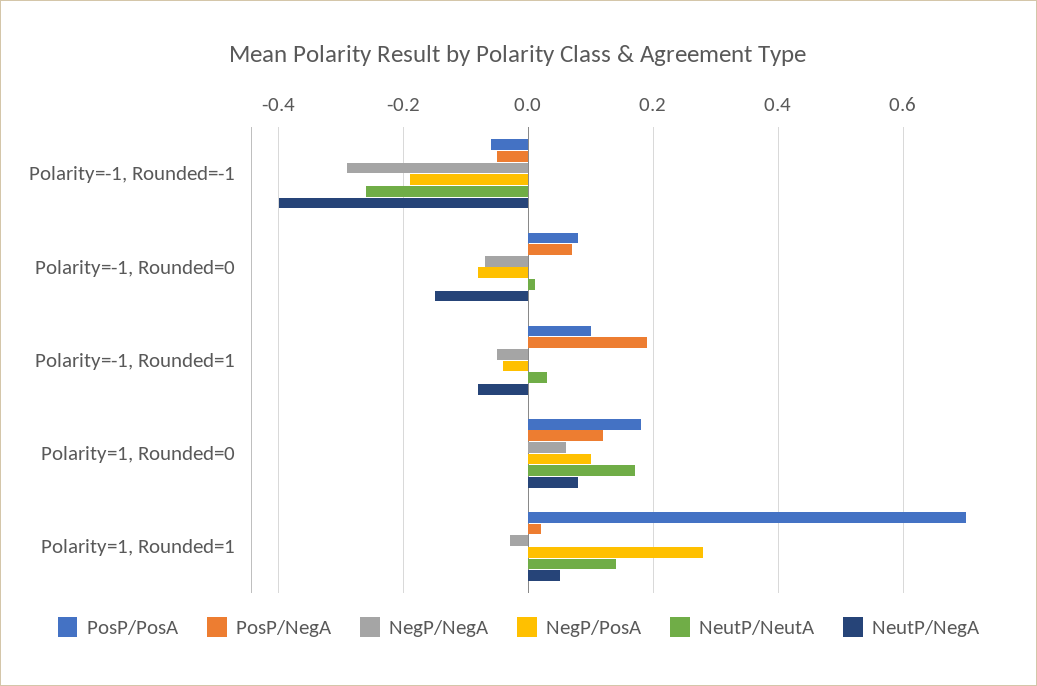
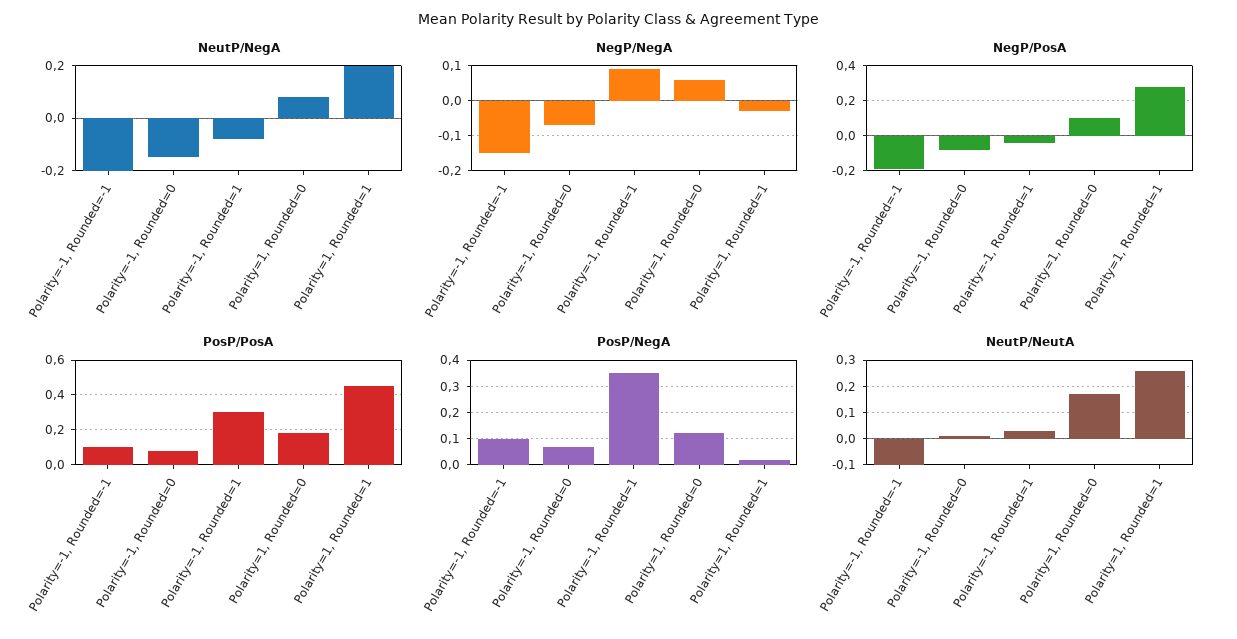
  {
    "PosP/PosA": {
-     "Polarity=-1, Rounded=-1": -0.05,
+     "Polarity=-1, Rounded=-1": 0.1,
      "Polarity=-1, Rounded=0": 0.1,
-     "Polarity=-1, Rounded=1": 0.1,
+     "Polarity=-1, Rounded=1": 0.3,
      "Polarity=1, Rounded=0": 0.2,
-     "Polarity=1, Rounded=1": 0.7
+     "Polarity=1, Rounded=1": 0.45
    },
    "PosP/NegA": {
-     "Polarity=-1, Rounded=-1": -0.05,
+     "Polarity=-1, Rounded=-1": 0.1,
      "Polarity=-1, Rounded=0": 0.05,
-     "Polarity=-1, Rounded=1": 0.2,
+     "Polarity=-1, Rounded=1": 0.35,
      "Polarity=1, Rounded=0": 0.1,
      "Polarity=1, Rounded=1": 0
    },
    "NegP/NegA": {
-     "Polarity=-1, Rounded=-1": -0.3,
+     "Polarity=-1, Rounded=-1": -0.15,
      "Polarity=-1, Rounded=0": -0.05,
-     "Polarity=-1, Rounded=1": -0.05,
+     "Polarity=-1, Rounded=1": 0.1,
      "Polarity=1, Rounded=0": 0.05,
      "Polarity=1, Rounded=1": -0.05
    },
    "NegP/PosA": {
      "Polarity=-1, Rounded=-1": -0.2,
      "Polarity=-1, Rounded=0": -0.1,
      "Polarity=-1, Rounded=1": -0.05,
      "Polarity=1, Rounded=0": 0.1,
      "Polarity=1, Rounded=1": 0.3
    },
    "NeutP/NeutA": {
-     "Polarity=-1, Rounded=-1": -0.25,
+     "Polarity=-1, Rounded=-1": -0.1,
      "Polarity=-1, Rounded=0": 0,
      "Polarity=-1, Rounded=1": 0.05,
      "Polarity=1, Rounded=0": 0.15,
-     "Polarity=1, Rounded=1": 0.15
+     "Polarity=1, Rounded=1": 0.25
    },
    "NeutP/NegA": {
-     "Polarity=-1, Rounded=-1": -0.4,
+     "Polarity=-1, Rounded=-1": -0.2,
      "Polarity=-1, Rounded=0": -0.15,
      "Polarity=-1, Rounded=1": -0.1,
      "Polarity=1, Rounded=0": 0.1,
-     "Polarity=1, Rounded=1": 0.05
+     "Polarity=1, Rounded=1": 0.2
    }
  }

